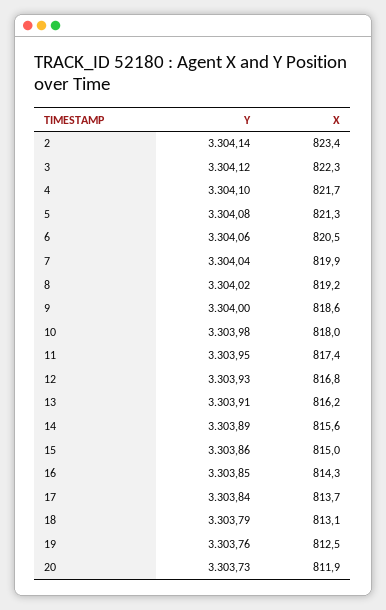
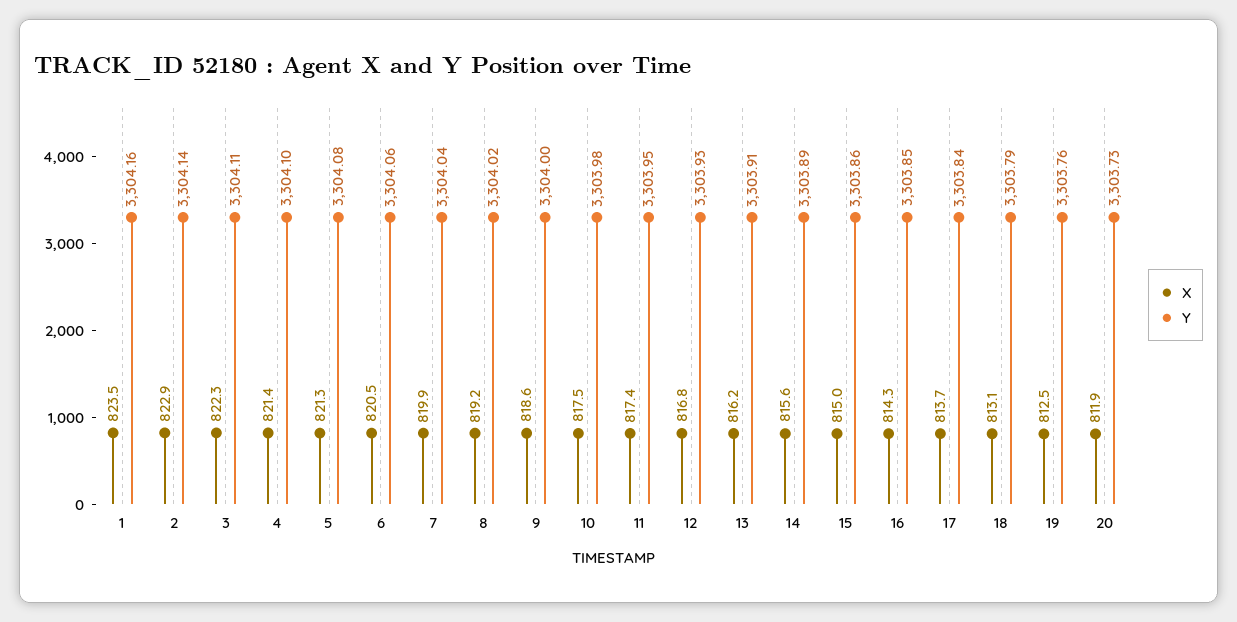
  {
    "Y": {
      "2": 3304.14,
-     "3": 3304.12,
+     "3": 3304.11,
      "4": 3304.1,
      "5": 3304.08,
      "6": 3304.06,
      "7": 3304.04,
      "8": 3304.02,
      "9": 3304,
      "10": 3303.98,
      "11": 3303.95,
      "12": 3303.93,
      "13": 3303.91,
      "14": 3303.89,
      "15": 3303.86,
      "16": 3303.85,
      "17": 3303.84,
      "18": 3303.79,
      "19": 3303.76,
-     "20": 3303.73
+     "20": 3303.73,
+     "1": 3304.16
    },
    "X": {
-     "2": 823.4,
+     "2": 822.9,
      "3": 822.3,
-     "4": 821.7,
+     "4": 821.4,
      "5": 821.3,
      "6": 820.5,
      "7": 819.9,
      "8": 819.2,
      "9": 818.6,
-     "10": 818,
+     "10": 817.5,
      "11": 817.4,
      "12": 816.8,
      "13": 816.2,
      "14": 815.6,
      "15": 815,
      "16": 814.3,
      "17": 813.7,
      "18": 813.1,
      "19": 812.5,
-     "20": 811.9
+     "20": 811.9,
+     "1": 823.5
    }
  }

